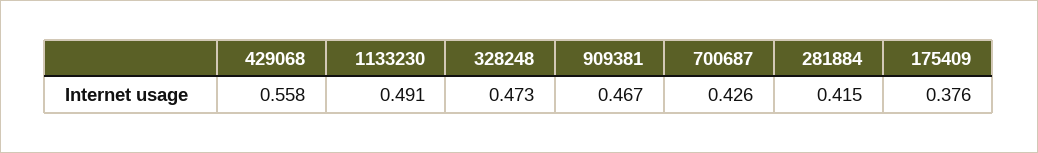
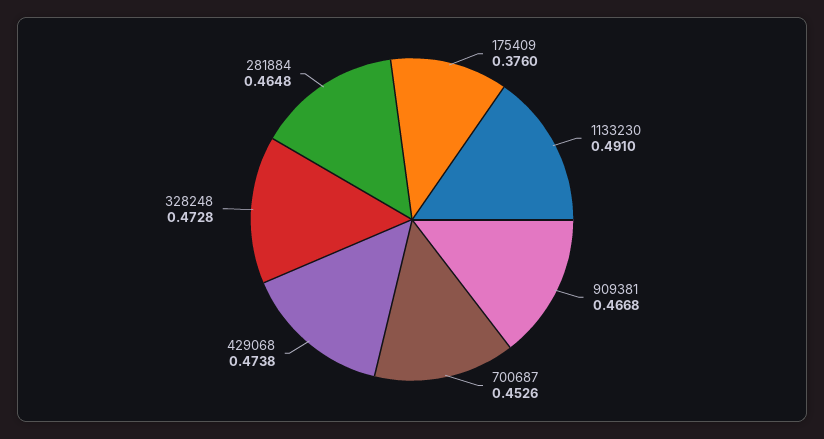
  {
-   "429068": 0.558,
+   "429068": 0.4738,
    "1133230": 0.491,
    "328248": 0.4728,
    "909381": 0.4668,
-   "700687": 0.426,
+   "700687": 0.4526,
-   "281884": 0.415,
+   "281884": 0.4648,
    "175409": 0.376
  }

